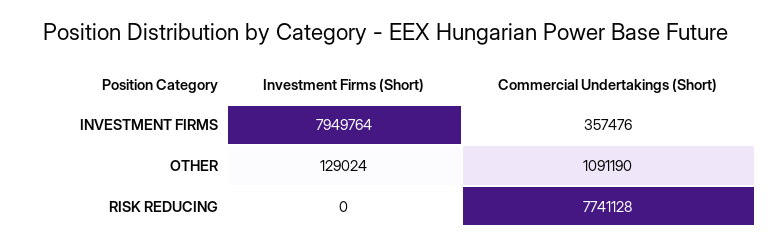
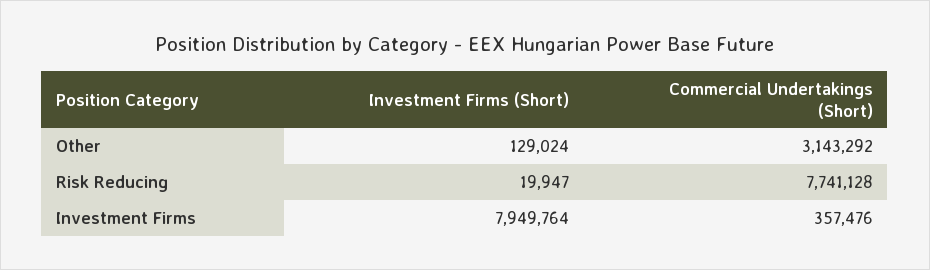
  {
    "Investment Firms (Short)": {
      "INVESTMENT FIRMS": 7949764,
      "OTHER": 129024,
-     "RISK REDUCING": 0
+     "RISK REDUCING": 19947
    },
    "Commercial Undertakings (Short)": {
      "INVESTMENT FIRMS": 357476,
-     "OTHER": 1091190,
+     "OTHER": 3143292,
      "RISK REDUCING": 7741128
    }
  }

